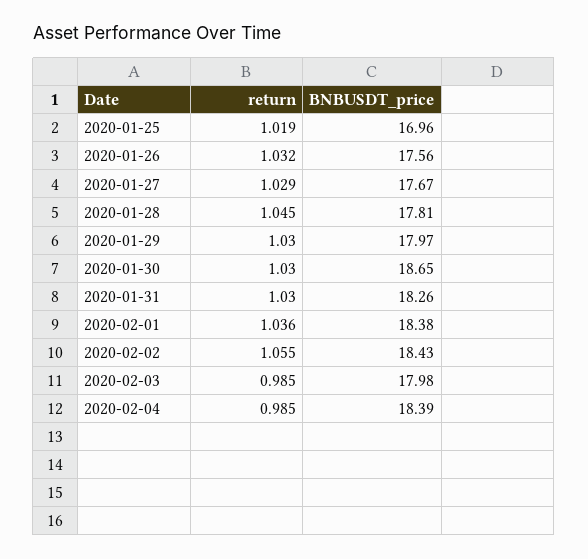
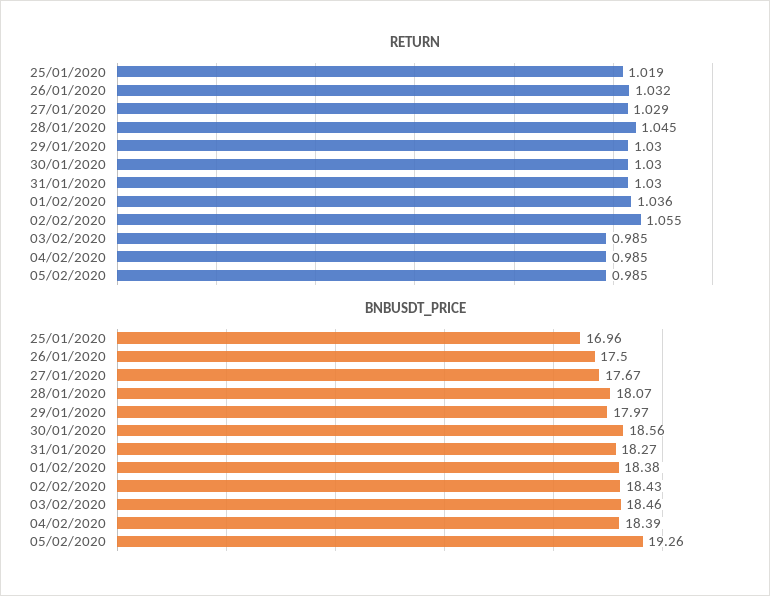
  {
    "return": {
      "2020-01-25": 1.019,
      "2020-01-26": 1.032,
      "2020-01-27": 1.029,
      "2020-01-28": 1.045,
      "2020-01-29": 1.03,
      "2020-01-30": 1.03,
      "2020-01-31": 1.03,
      "2020-02-01": 1.036,
      "2020-02-02": 1.055,
      "2020-02-03": 0.985,
-     "2020-02-04": 0.985
+     "2020-02-04": 0.985,
+     "05/02/2020": 0.985
    },
    "BNBUSDT_price": {
      "2020-01-25": 16.96,
-     "2020-01-26": 17.56,
+     "2020-01-26": 17.5,
      "2020-01-27": 17.67,
-     "2020-01-28": 17.81,
+     "2020-01-28": 18.07,
      "2020-01-29": 17.97,
-     "2020-01-30": 18.65,
+     "2020-01-30": 18.56,
-     "2020-01-31": 18.26,
+     "2020-01-31": 18.27,
      "2020-02-01": 18.38,
      "2020-02-02": 18.43,
-     "2020-02-03": 17.98,
+     "2020-02-03": 18.46,
-     "2020-02-04": 18.39
+     "2020-02-04": 18.39,
+     "05/02/2020": 19.26
    }
  }

